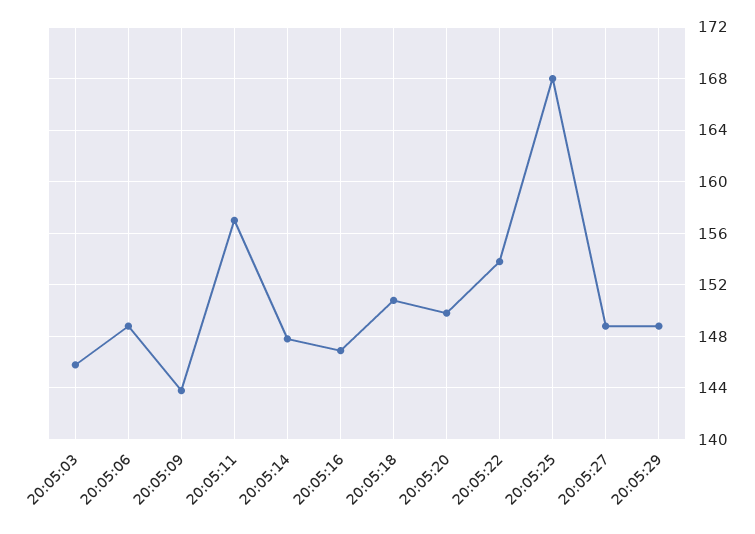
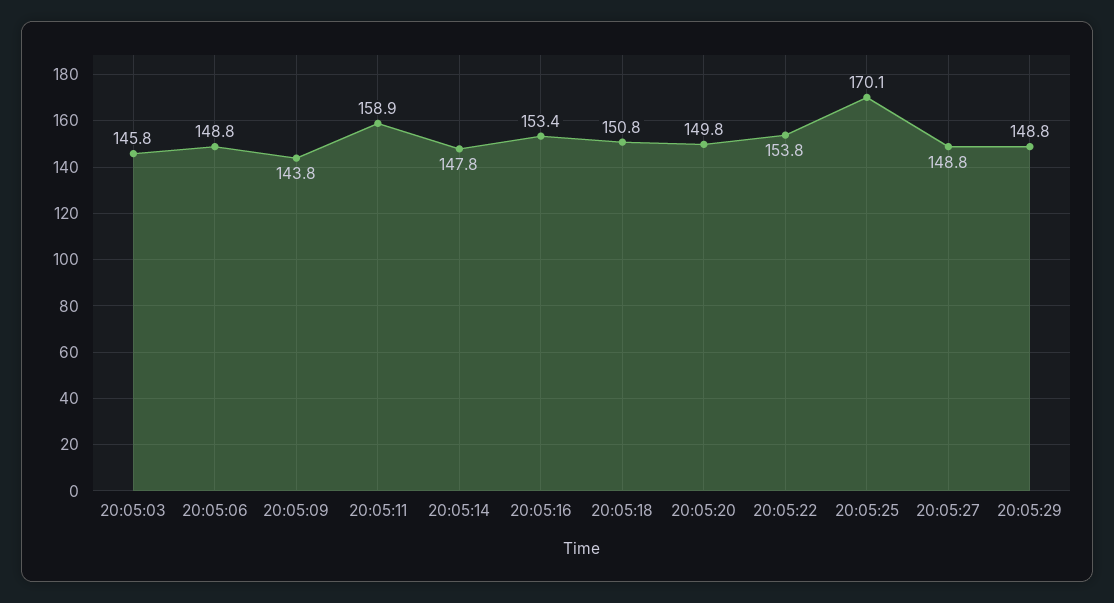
  {
    "20:05:03": 145.8,
    "20:05:06": 148.8,
    "20:05:09": 143.8,
-   "20:05:11": 157,
+   "20:05:11": 158.9,
    "20:05:14": 147.8,
-   "20:05:16": 147,
+   "20:05:16": 153.4,
    "20:05:18": 150.8,
    "20:05:20": 149.8,
    "20:05:22": 153.8,
-   "20:05:25": 168,
+   "20:05:25": 170.1,
    "20:05:27": 148.8,
    "20:05:29": 148.8
  }

